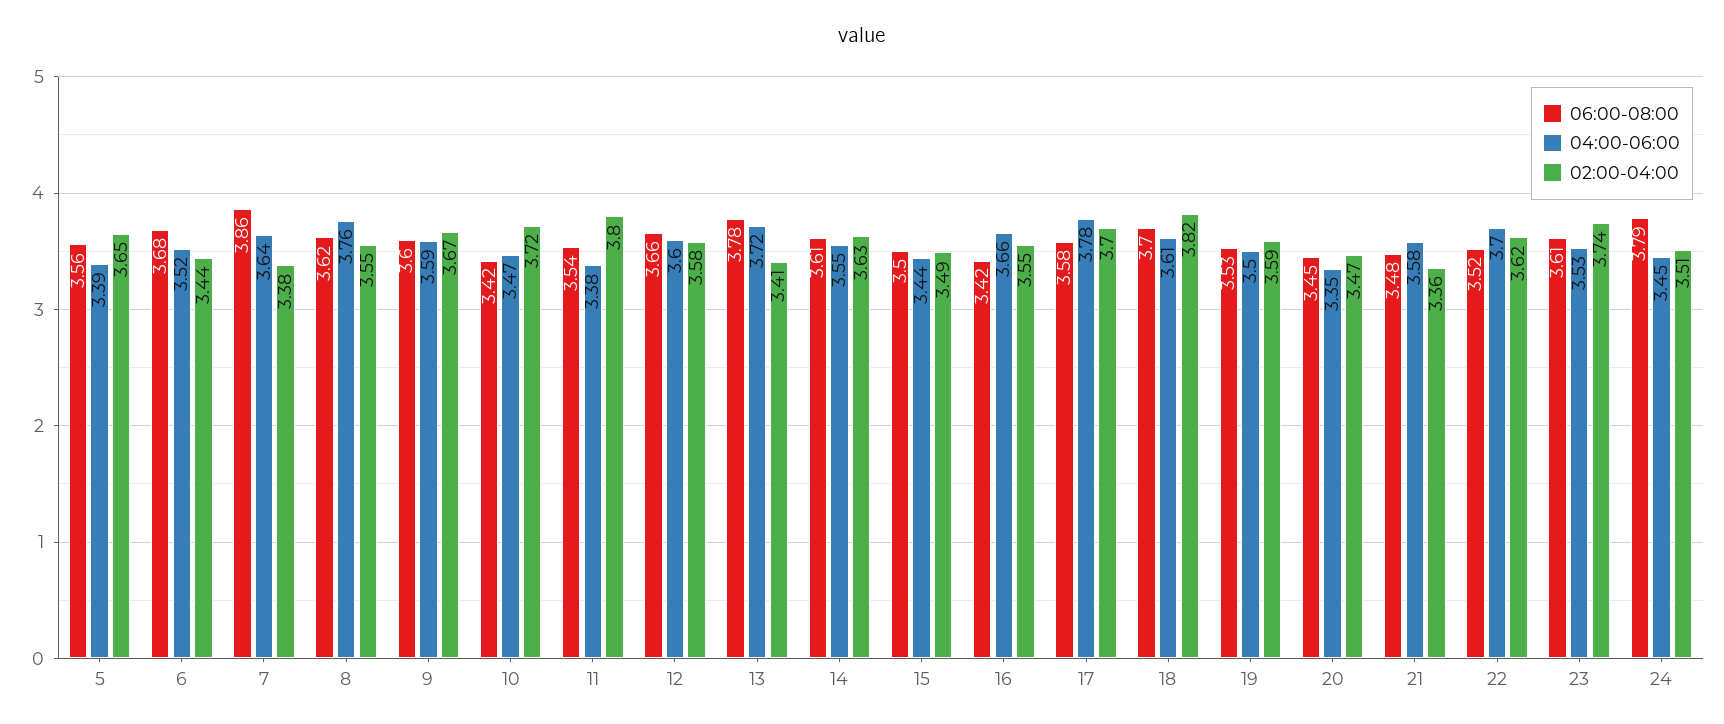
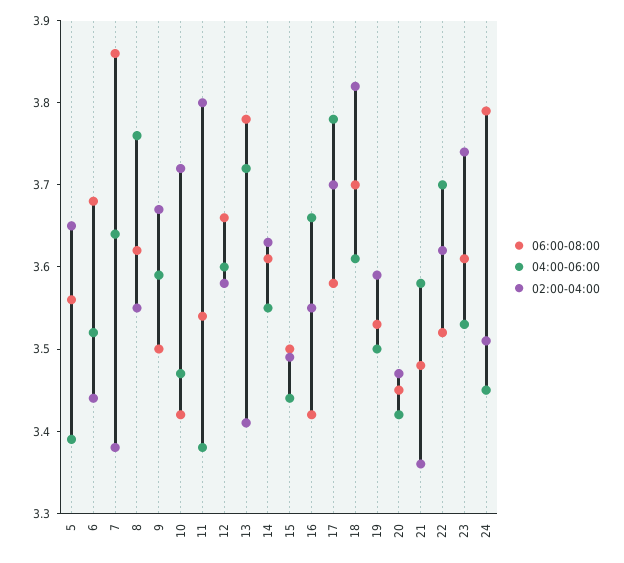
  {
    "06:00-08:00": {
      "5": 3.56,
      "6": 3.68,
      "7": 3.86,
      "8": 3.62,
-     "9": 3.6,
+     "9": 3.5,
      "10": 3.42,
      "11": 3.54,
      "12": 3.66,
      "13": 3.78,
      "14": 3.61,
      "15": 3.5,
      "16": 3.42,
      "17": 3.58,
      "18": 3.7,
      "19": 3.53,
      "20": 3.45,
      "21": 3.48,
      "22": 3.52,
      "23": 3.61,
      "24": 3.79
    },
    "04:00-06:00": {
      "5": 3.39,
      "6": 3.52,
      "7": 3.64,
      "8": 3.76,
      "9": 3.59,
      "10": 3.47,
      "11": 3.38,
      "12": 3.6,
      "13": 3.72,
      "14": 3.55,
      "15": 3.44,
      "16": 3.66,
      "17": 3.78,
      "18": 3.61,
      "19": 3.5,
-     "20": 3.35,
+     "20": 3.42,
      "21": 3.58,
      "22": 3.7,
      "23": 3.53,
      "24": 3.45
    },
    "02:00-04:00": {
      "5": 3.65,
      "6": 3.44,
      "7": 3.38,
      "8": 3.55,
      "9": 3.67,
      "10": 3.72,
      "11": 3.8,
      "12": 3.58,
      "13": 3.41,
      "14": 3.63,
      "15": 3.49,
      "16": 3.55,
      "17": 3.7,
      "18": 3.82,
      "19": 3.59,
      "20": 3.47,
      "21": 3.36,
      "22": 3.62,
      "23": 3.74,
      "24": 3.51
    }
  }

